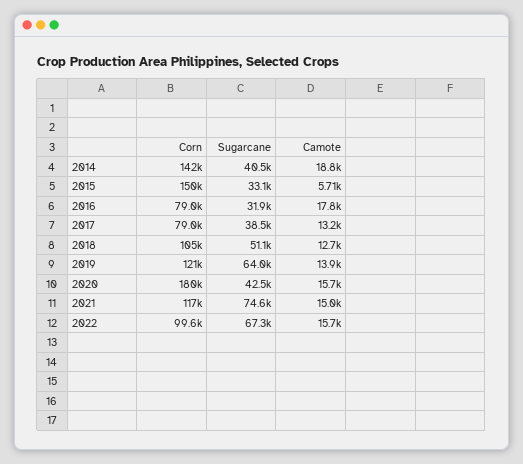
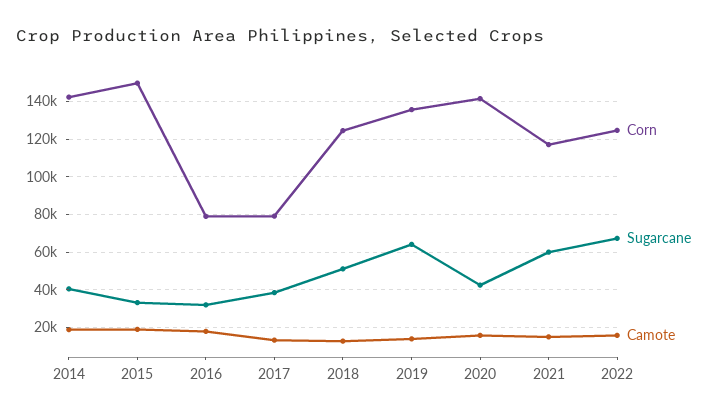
  {
    "Corn": {
      "2014": 142000,
      "2015": 150000,
      "2016": 79000,
      "2017": 79000,
-     "2018": 105000,
+     "2018": 125000,
-     "2019": 121000,
+     "2019": 135000,
-     "2020": 180000,
+     "2020": 140000,
      "2021": 117000,
-     "2022": 99600
+     "2022": 125000
    },
    "Sugarcane": {
      "2014": 40500,
      "2015": 33100,
      "2016": 31900,
      "2017": 38500,
      "2018": 51100,
      "2019": 64000,
      "2020": 42500,
-     "2021": 74600,
+     "2021": 60000,
      "2022": 67300
    },
    "Camote": {
      "2014": 18800,
-     "2015": 5710,
+     "2015": 20000,
      "2016": 17800,
      "2017": 13200,
      "2018": 12700,
      "2019": 13900,
      "2020": 15700,
      "2021": 15000,
      "2022": 15700
    }
  }

